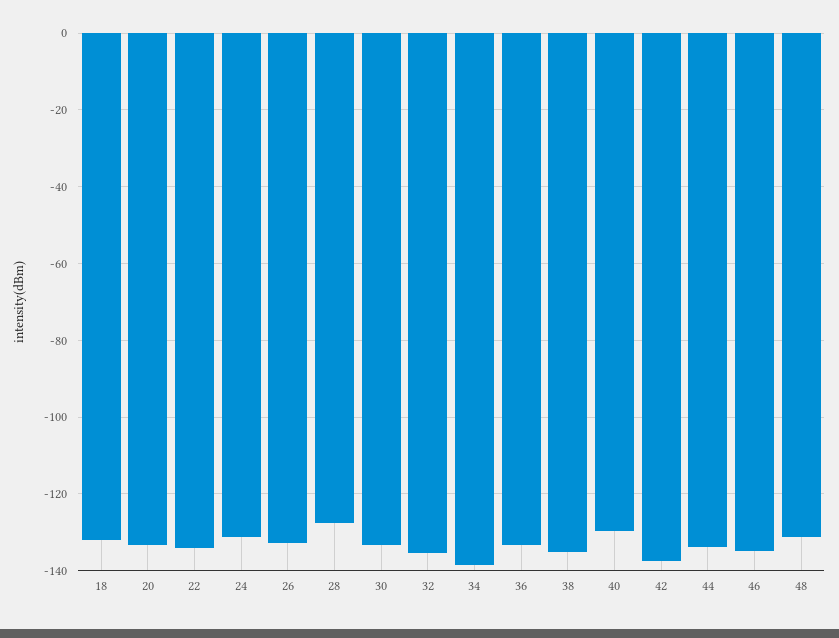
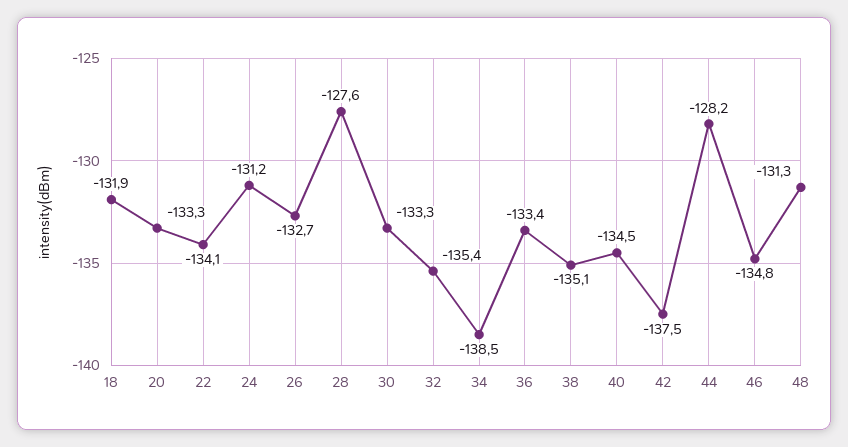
  {
    "18": -131.9,
    "20": -133.3,
    "22": -134.1,
    "24": -131.2,
    "26": -132.7,
    "28": -127.6,
    "30": -133.3,
    "32": -135.4,
    "34": -138.5,
    "36": -133.4,
    "38": -135.1,
-   "40": -130,
+   "40": -134.5,
    "42": -137.5,
-   "44": -134,
+   "44": -128.2,
    "46": -134.8,
    "48": -131.3
  }

